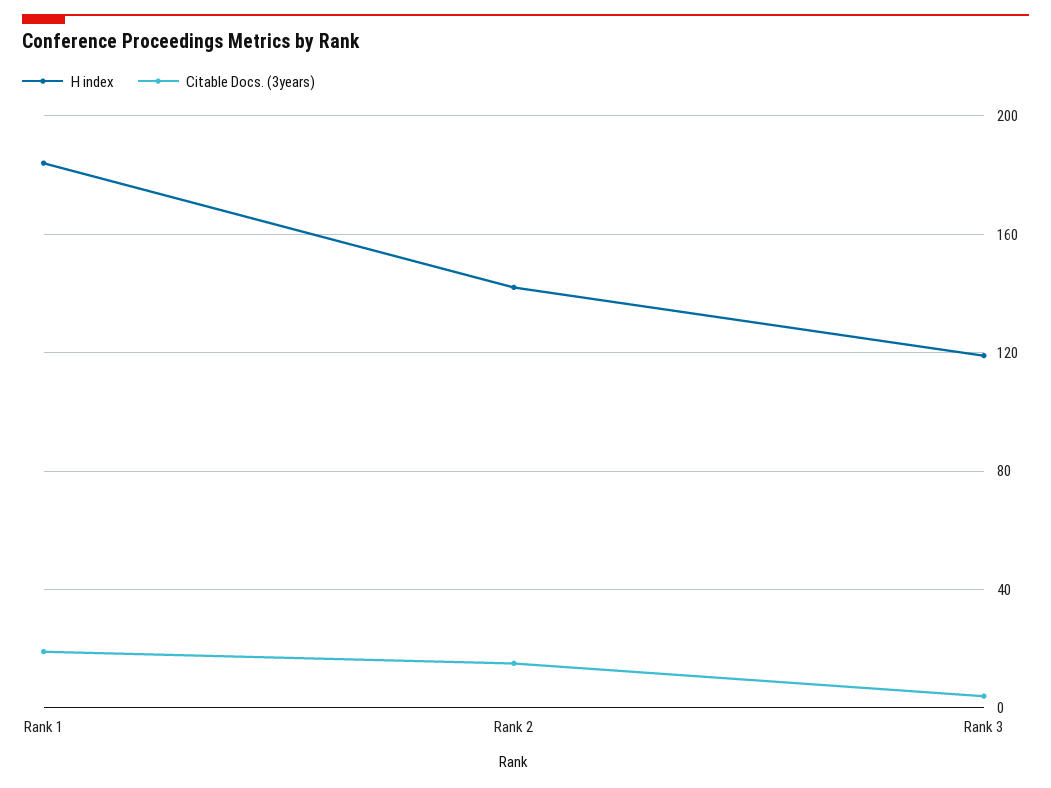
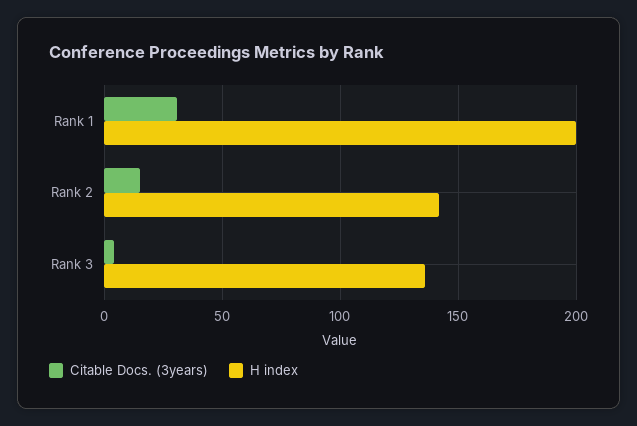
  {
    "H index": {
-     "Rank 1": 185,
+     "Rank 1": 200,
      "Rank 2": 140,
-     "Rank 3": 120
+     "Rank 3": 135
    },
    "Citable Docs. (3years)": {
-     "Rank 1": 20,
+     "Rank 1": 30,
      "Rank 2": 15,
      "Rank 3": 5
    }
  }

